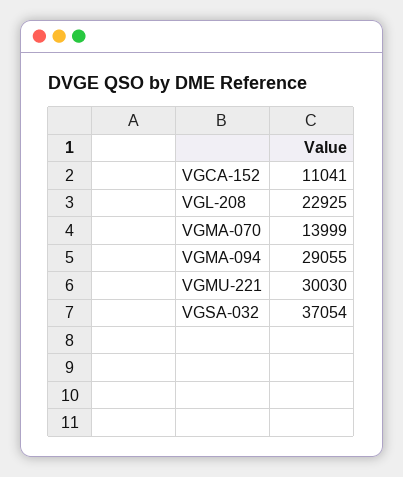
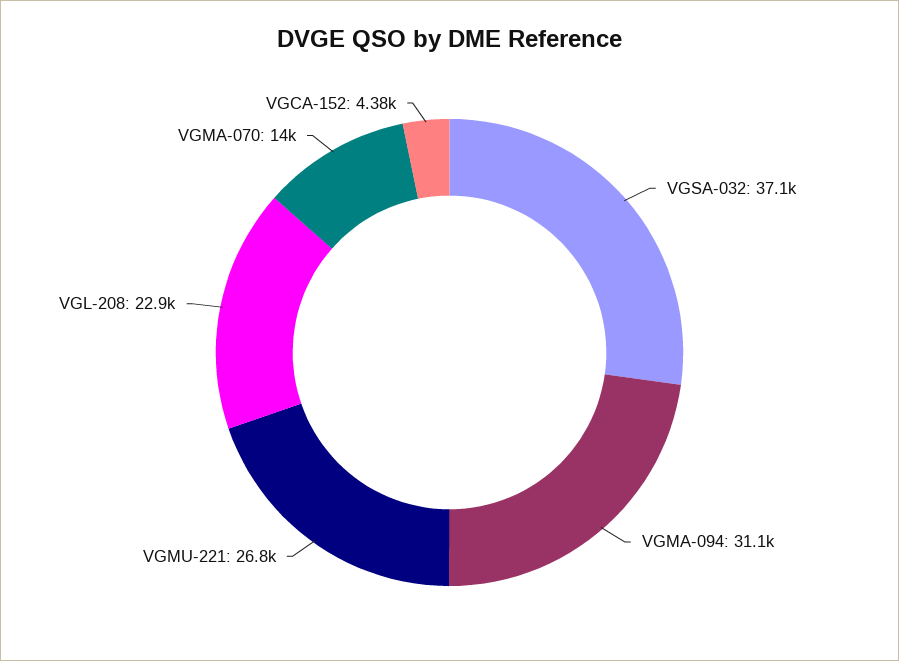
  {
-   "VGCA-152": 11041,
+   "VGCA-152": 4380,
    "VGL-208": 22925,
    "VGMA-070": 13999,
-   "VGMA-094": 29055,
+   "VGMA-094": 31100,
-   "VGMU-221": 30030,
+   "VGMU-221": 26800,
    "VGSA-032": 37054
  }

